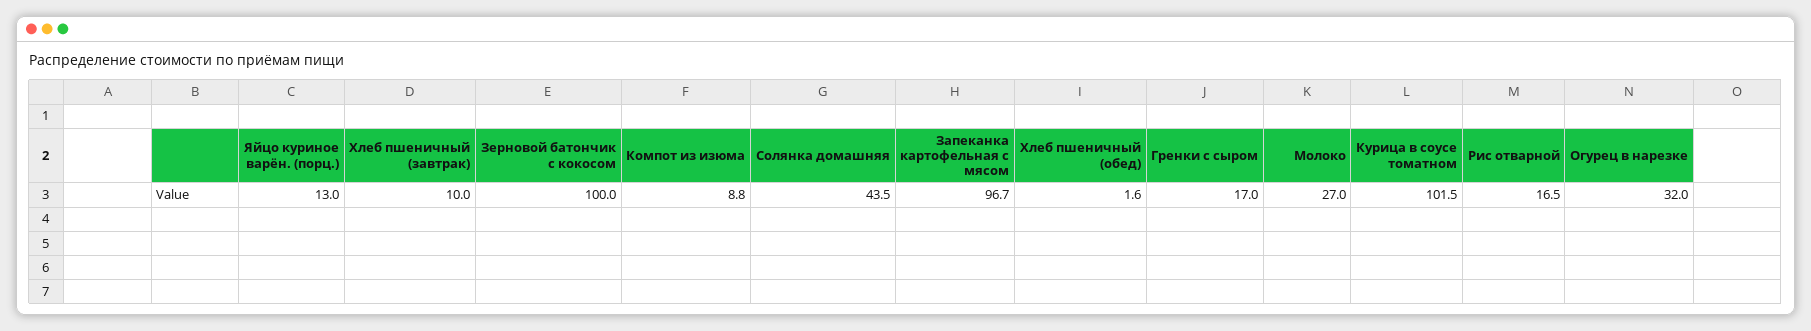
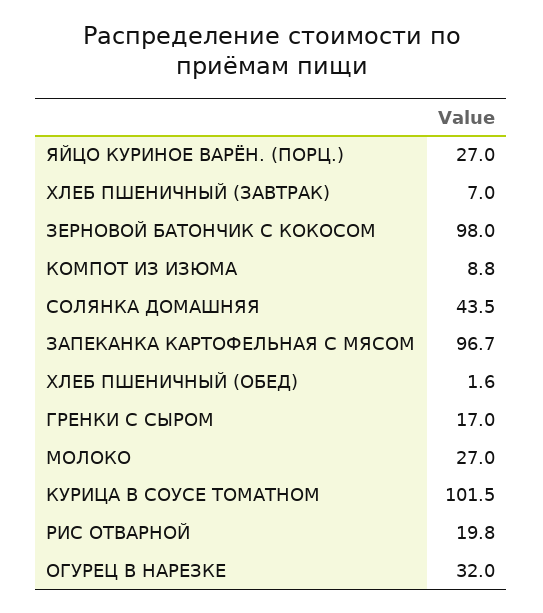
  {
-   "Яйцо куриное варён. (порц.)": 13,
+   "Яйцо куриное варён. (порц.)": 27,
-   "Хлеб пшеничный (завтрак)": 10,
+   "Хлеб пшеничный (завтрак)": 7,
-   "Зерновой батончик с кокосом": 100,
+   "Зерновой батончик с кокосом": 98,
    "Компот из изюма": 8.8,
    "Солянка домашняя": 43.5,
    "Запеканка картофельная с мясом": 96.7,
    "Хлеб пшеничный (обед)": 1.6,
    "Гренки с сыром": 17,
    "Молоко": 27,
    "Курица в соусе томатном": 101.5,
-   "Рис отварной": 16.5,
+   "Рис отварной": 19.8,
    "Огурец в нарезке": 32
  }

